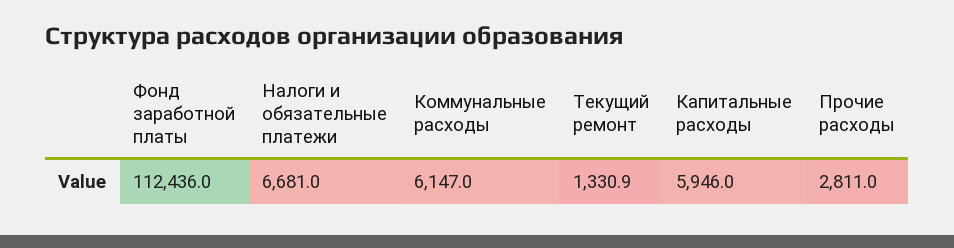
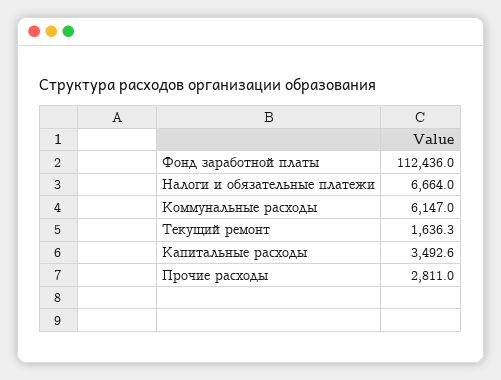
  {
    "Фонд заработной платы": 112436,
-   "Налоги и обязательные платежи": 6681,
+   "Налоги и обязательные платежи": 6664,
    "Коммунальные расходы": 6147,
-   "Текущий ремонт": 1330.9,
+   "Текущий ремонт": 1636.3,
-   "Капитальные расходы": 5946,
+   "Капитальные расходы": 3492.6,
    "Прочие расходы": 2811
  }

